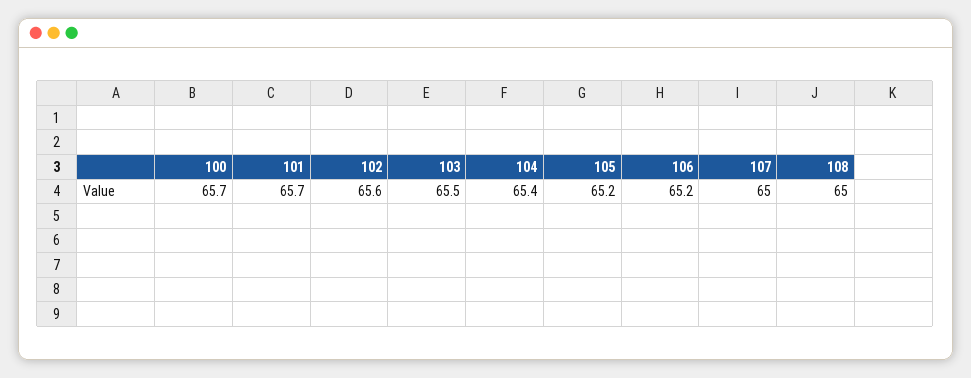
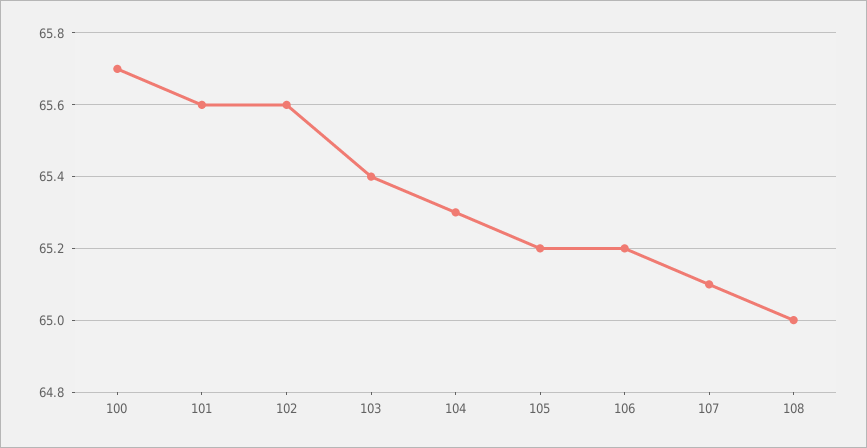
  {
    "100": 65.7,
-   "101": 65.7,
+   "101": 65.6,
    "102": 65.6,
-   "103": 65.5,
+   "103": 65.4,
-   "104": 65.4,
+   "104": 65.3,
    "105": 65.2,
    "106": 65.2,
-   "107": 65,
+   "107": 65.1,
    "108": 65
  }

